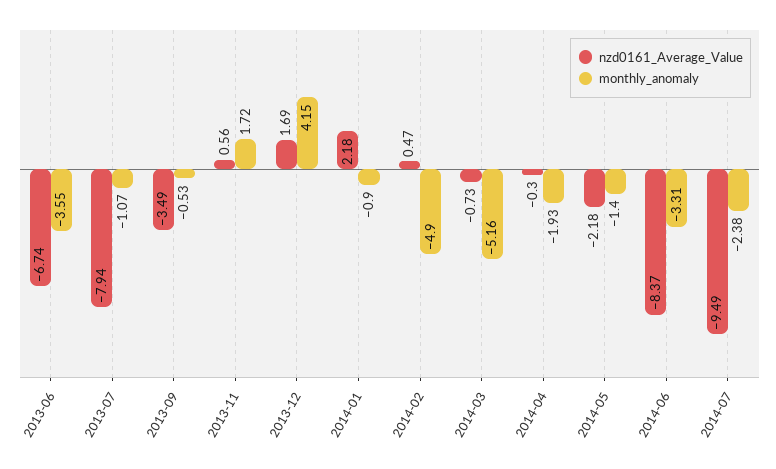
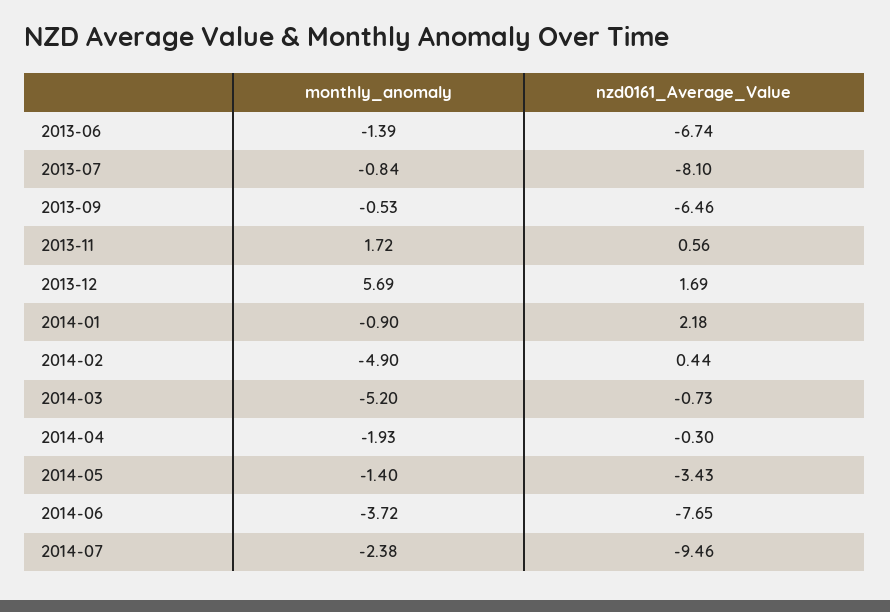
  {
    "nzd0161_Average_Value": {
      "2013-06": -6.74,
-     "2013-07": -7.94,
+     "2013-07": -8.1,
-     "2013-09": -3.49,
+     "2013-09": -6.46,
      "2013-11": 0.56,
      "2013-12": 1.69,
      "2014-01": 2.18,
-     "2014-02": 0.47,
+     "2014-02": 0.44,
      "2014-03": -0.73,
      "2014-04": -0.3,
-     "2014-05": -2.18,
+     "2014-05": -3.43,
-     "2014-06": -8.37,
+     "2014-06": -7.65,
-     "2014-07": -9.49
+     "2014-07": -9.46
    },
    "monthly_anomaly": {
-     "2013-06": -3.55,
+     "2013-06": -1.39,
-     "2013-07": -1.07,
+     "2013-07": -0.84,
      "2013-09": -0.53,
      "2013-11": 1.72,
-     "2013-12": 4.15,
+     "2013-12": 5.69,
      "2014-01": -0.9,
      "2014-02": -4.9,
-     "2014-03": -5.16,
+     "2014-03": -5.2,
      "2014-04": -1.93,
      "2014-05": -1.4,
-     "2014-06": -3.31,
+     "2014-06": -3.72,
      "2014-07": -2.38
    }
  }

